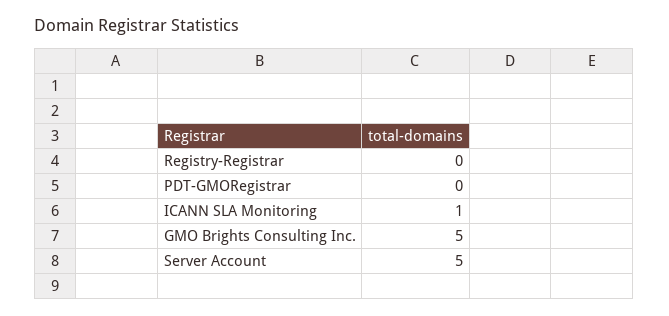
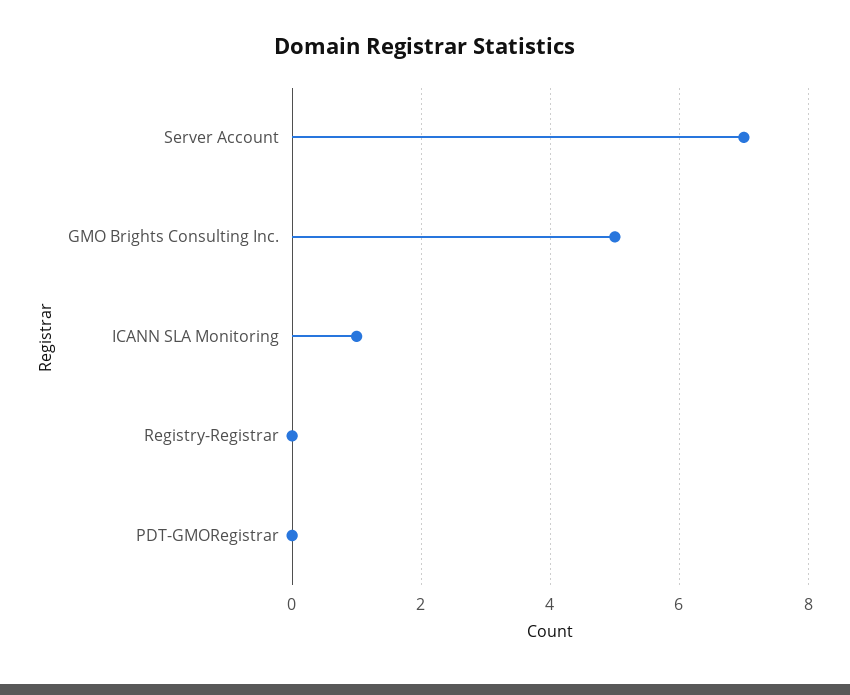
  {
    "Registry-Registrar": 0,
    "PDT-GMORegistrar": 0,
    "ICANN SLA Monitoring": 1,
    "GMO Brights Consulting Inc.": 5,
-   "Server Account": 5
+   "Server Account": 7
  }

